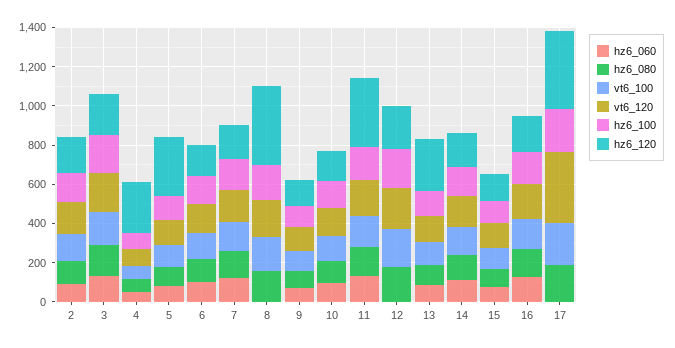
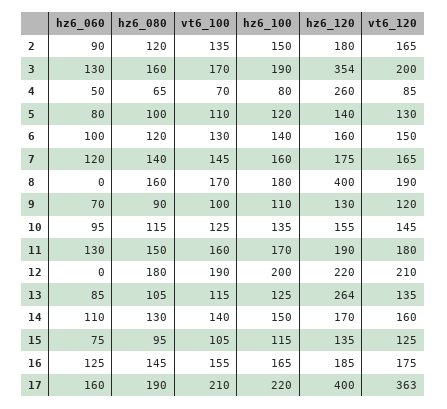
  {
    "hz6_060": {
      "2": 90,
      "3": 130,
      "4": 50,
      "5": 80,
      "6": 100,
      "7": 120,
      "8": 0,
      "9": 70,
      "10": 95,
      "11": 130,
      "12": 0,
      "13": 85,
      "14": 110,
      "15": 75,
      "16": 125,
-     "17": 0
+     "17": 160
    },
    "hz6_080": {
      "2": 120,
      "3": 160,
      "4": 65,
      "5": 100,
      "6": 120,
      "7": 140,
      "8": 160,
      "9": 90,
      "10": 115,
      "11": 150,
      "12": 180,
      "13": 105,
      "14": 130,
      "15": 95,
      "16": 145,
      "17": 190
    },
    "vt6_100": {
      "2": 135,
      "3": 170,
      "4": 70,
      "5": 110,
      "6": 130,
      "7": 145,
      "8": 170,
      "9": 100,
      "10": 125,
      "11": 160,
      "12": 190,
      "13": 115,
      "14": 140,
      "15": 105,
      "16": 155,
      "17": 210
    },
    "vt6_120": {
      "2": 165,
      "3": 200,
      "4": 85,
      "5": 130,
      "6": 150,
      "7": 165,
      "8": 190,
      "9": 120,
      "10": 145,
      "11": 180,
      "12": 210,
      "13": 135,
      "14": 160,
      "15": 125,
      "16": 175,
      "17": 363
    },
    "hz6_100": {
      "2": 150,
      "3": 190,
      "4": 80,
      "5": 120,
      "6": 140,
      "7": 160,
      "8": 180,
      "9": 110,
      "10": 135,
      "11": 170,
      "12": 200,
      "13": 125,
      "14": 150,
      "15": 115,
      "16": 165,
      "17": 220
    },
    "hz6_120": {
      "2": 180,
-     "3": 200,
+     "3": 354,
      "4": 260,
-     "5": 300,
+     "5": 140,
      "6": 160,
      "7": 175,
      "8": 400,
      "9": 130,
      "10": 155,
-     "11": 350,
+     "11": 190,
      "12": 220,
      "13": 264,
      "14": 170,
      "15": 135,
      "16": 185,
      "17": 400
    }
  }

